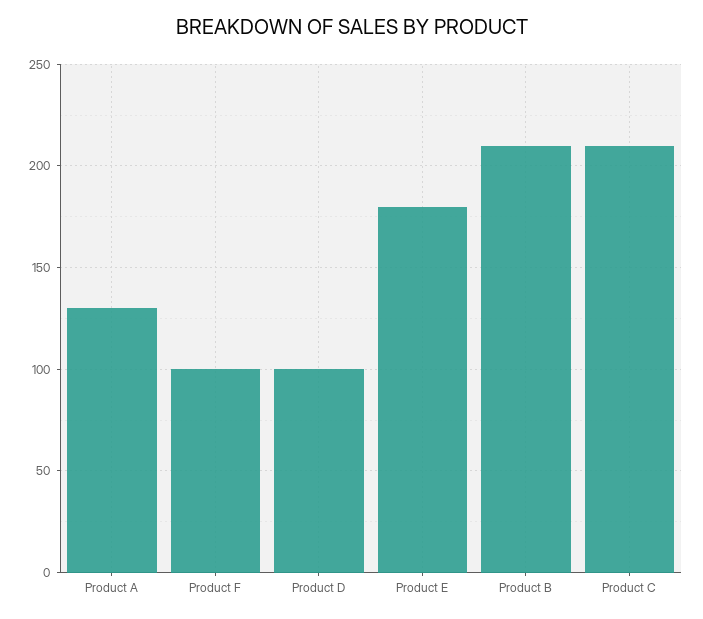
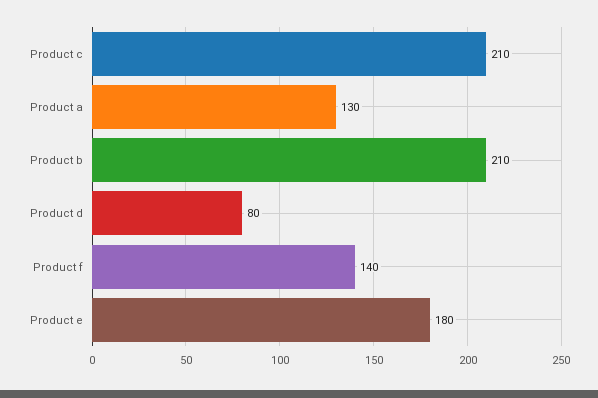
  {
    "Product A": 130,
-   "Product F": 100,
+   "Product F": 140,
-   "Product D": 100,
+   "Product D": 80,
    "Product E": 180,
    "Product B": 210,
    "Product C": 210
  }

